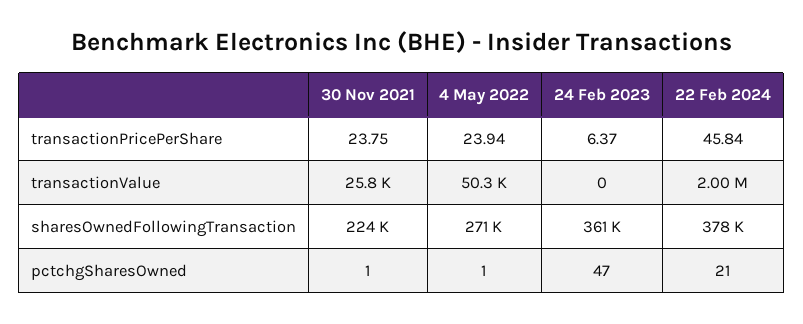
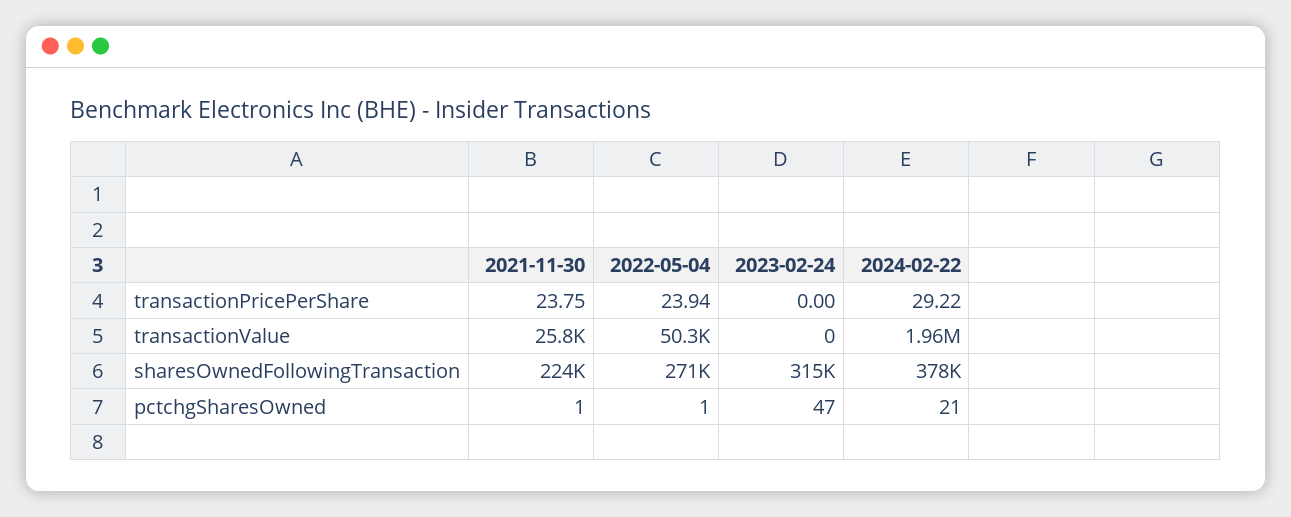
  {
    "30 Nov 2021": {
      "transactionPricePerShare": 23.75,
      "transactionValue": 25800,
      "sharesOwnedFollowingTransaction": 224000,
      "pctchgSharesOwned": 1
    },
    "4 May 2022": {
      "transactionPricePerShare": 23.94,
      "transactionValue": 50300,
      "sharesOwnedFollowingTransaction": 271000,
      "pctchgSharesOwned": 1
    },
    "24 Feb 2023": {
-     "transactionPricePerShare": 6.37,
+     "transactionPricePerShare": 0,
      "transactionValue": 0,
-     "sharesOwnedFollowingTransaction": 361000,
+     "sharesOwnedFollowingTransaction": 315000,
      "pctchgSharesOwned": 47
    },
    "22 Feb 2024": {
-     "transactionPricePerShare": 45.84,
+     "transactionPricePerShare": 29.22,
-     "transactionValue": 2000000,
+     "transactionValue": 1960000,
      "sharesOwnedFollowingTransaction": 378000,
      "pctchgSharesOwned": 21
    }
  }

